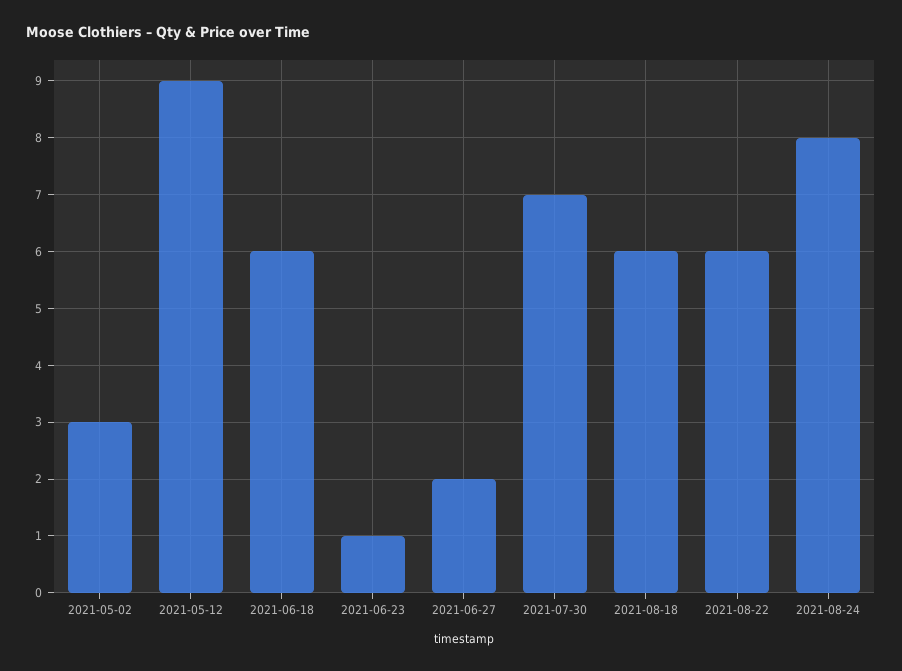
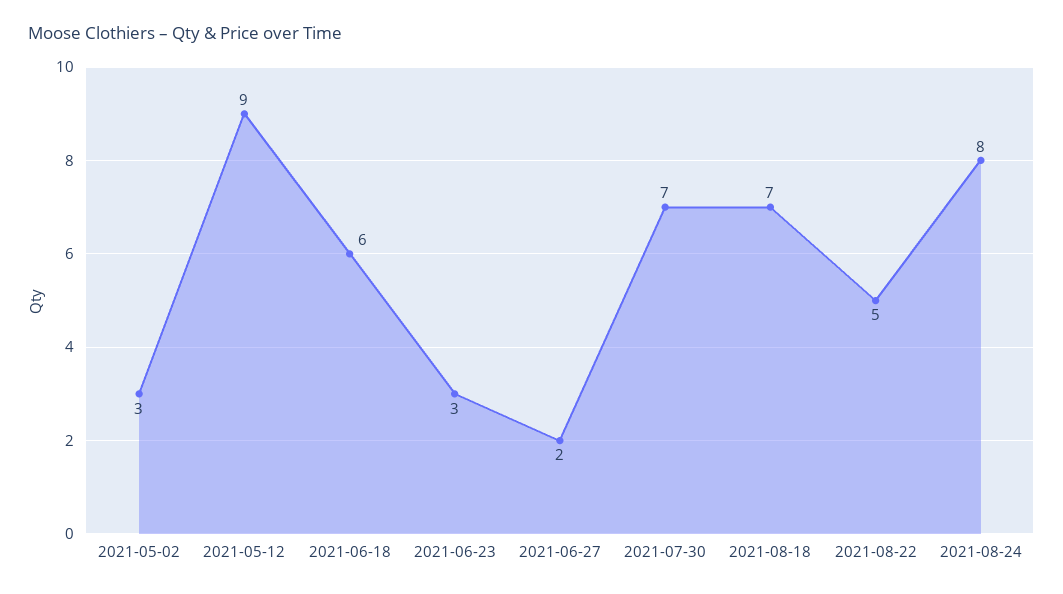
  {
    "2021-05-02": 3,
    "2021-05-12": 9,
    "2021-06-18": 6,
-   "2021-06-23": 1,
+   "2021-06-23": 3,
    "2021-06-27": 2,
    "2021-07-30": 7,
-   "2021-08-18": 6,
+   "2021-08-18": 7,
-   "2021-08-22": 6,
+   "2021-08-22": 5,
    "2021-08-24": 8
  }

